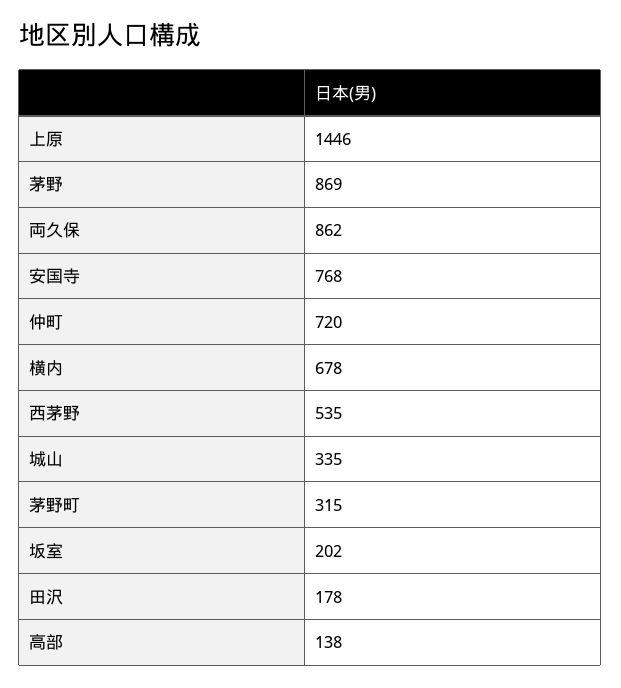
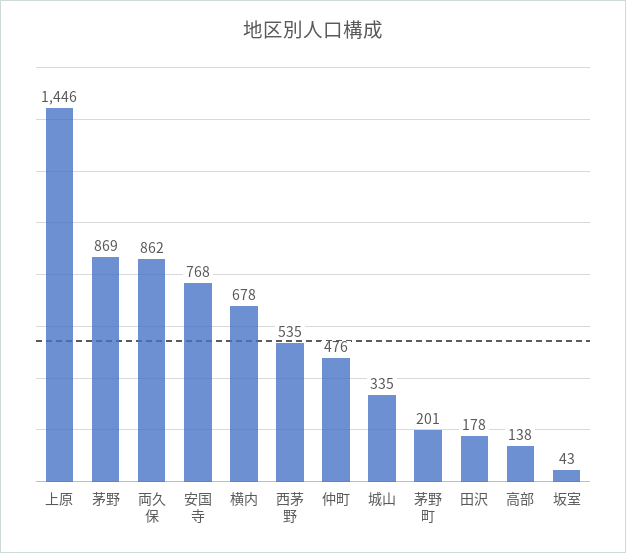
  {
    "上原": 1446,
    "茅野": 869,
    "両久保": 862,
    "安国寺": 768,
-   "仲町": 720,
+   "仲町": 476,
    "横内": 678,
    "西茅野": 535,
    "城山": 335,
-   "茅野町": 315,
+   "茅野町": 201,
-   "坂室": 202,
+   "坂室": 43,
    "田沢": 178,
    "高部": 138
  }

